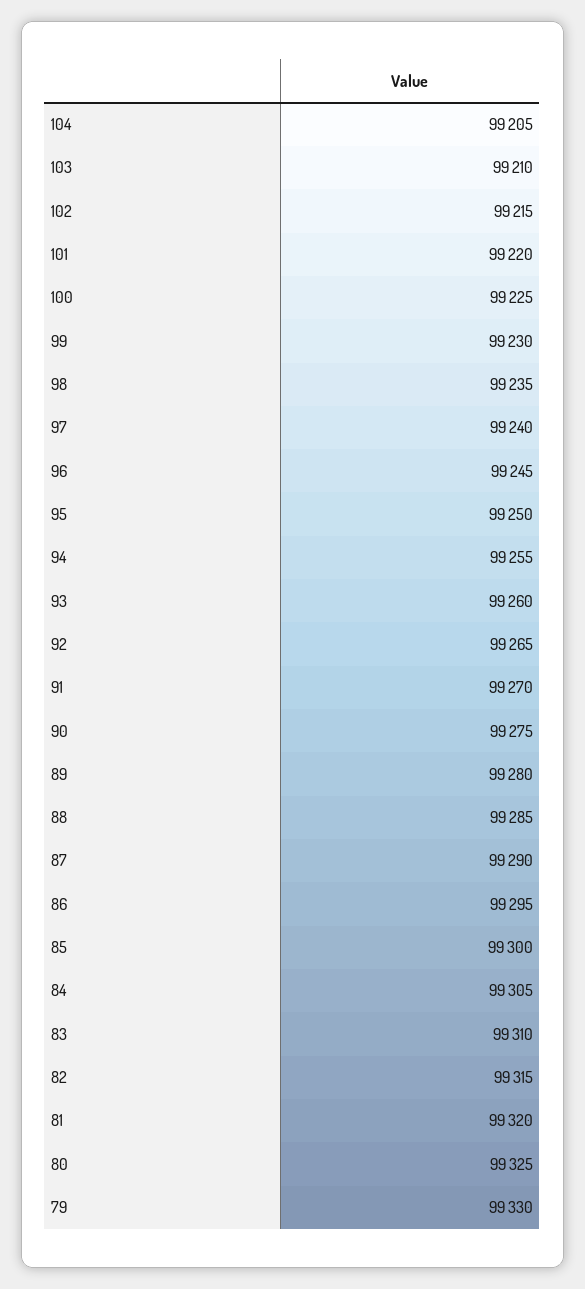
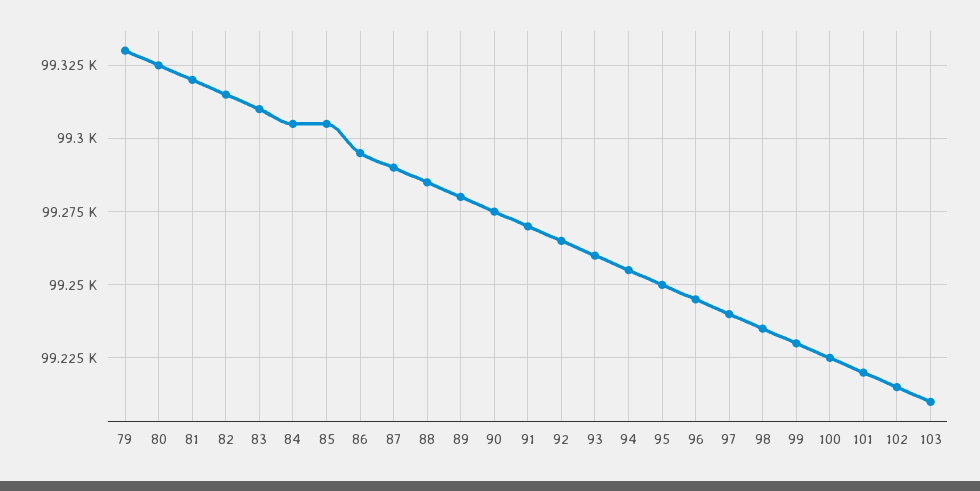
  {
-   "104": 99205,
    "103": 99210,
    "102": 99215,
    "101": 99220,
    "100": 99225,
    "99": 99230,
    "98": 99235,
    "97": 99240,
    "96": 99245,
    "95": 99250,
    "94": 99255,
    "93": 99260,
    "92": 99265,
    "91": 99270,
    "90": 99275,
    "89": 99280,
    "88": 99285,
    "87": 99290,
    "86": 99295,
-   "85": 99300,
+   "85": 99305,
    "84": 99305,
    "83": 99310,
    "82": 99315,
    "81": 99320,
    "80": 99325,
    "79": 99330
  }

